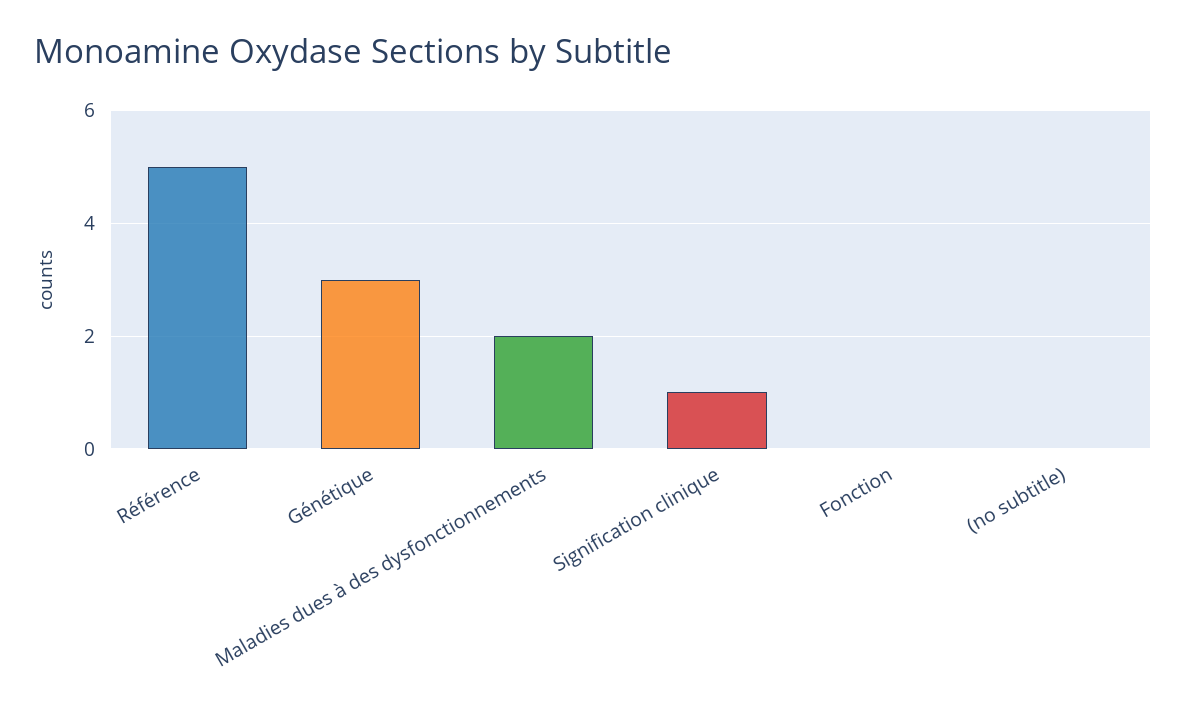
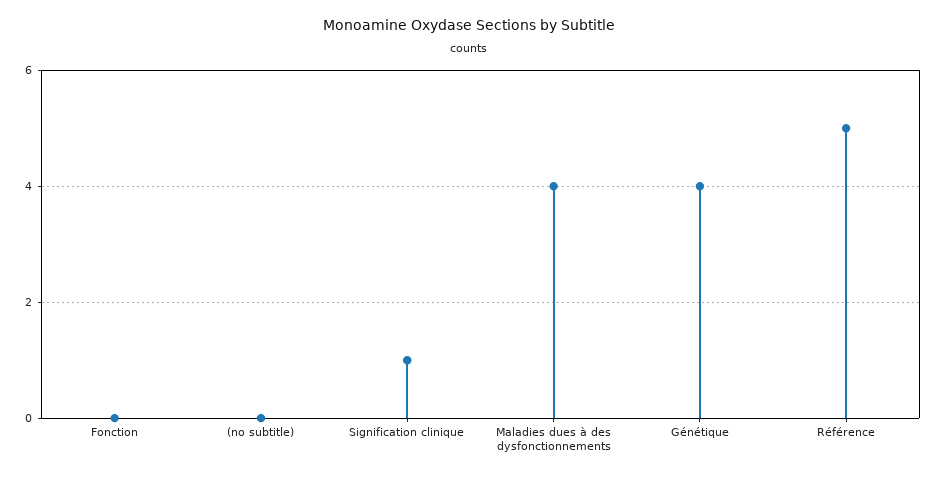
  {
    "Référence": 5,
-   "Génétique": 3,
+   "Génétique": 4,
-   "Maladies dues à des dysfonctionnements": 2,
+   "Maladies dues à des dysfonctionnements": 4,
    "Signification clinique": 1,
    "Fonction": 0,
    "(no subtitle)": 0
  }

